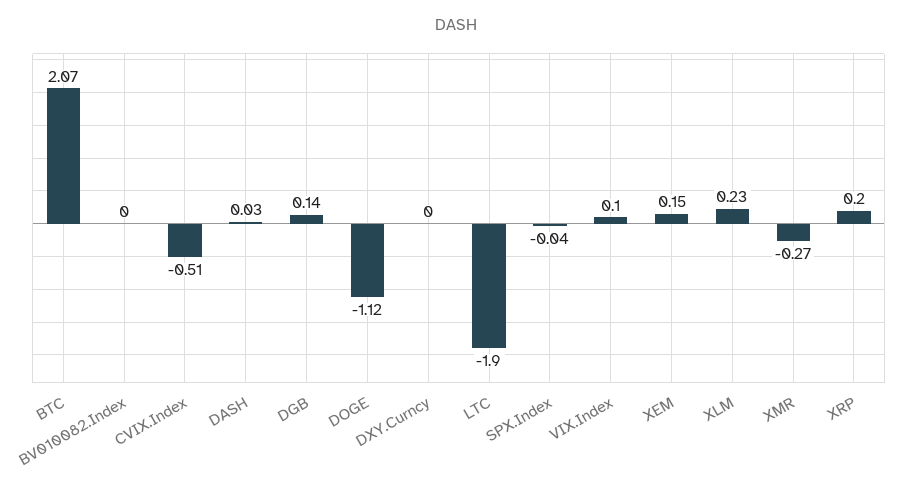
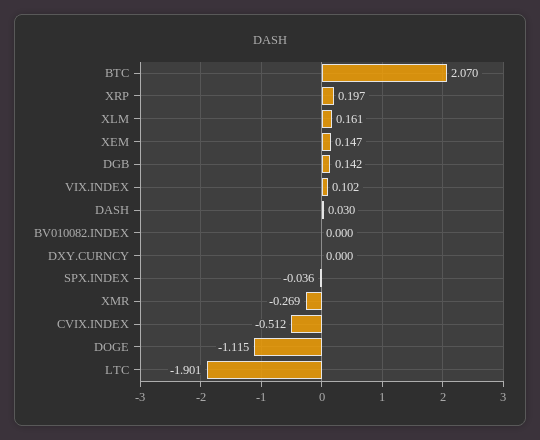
  {
    "BTC": 2.07,
    "BV010082.Index": 0,
    "CVIX.Index": -0.512,
    "DASH": 0.03,
    "DGB": 0.142,
    "DOGE": -1.115,
    "DXY.Curncy": 0,
    "LTC": -1.901,
    "SPX.Index": -0.036,
    "VIX.Index": 0.102,
    "XEM": 0.147,
-   "XLM": 0.23,
+   "XLM": 0.161,
    "XMR": -0.269,
    "XRP": 0.197
  }

